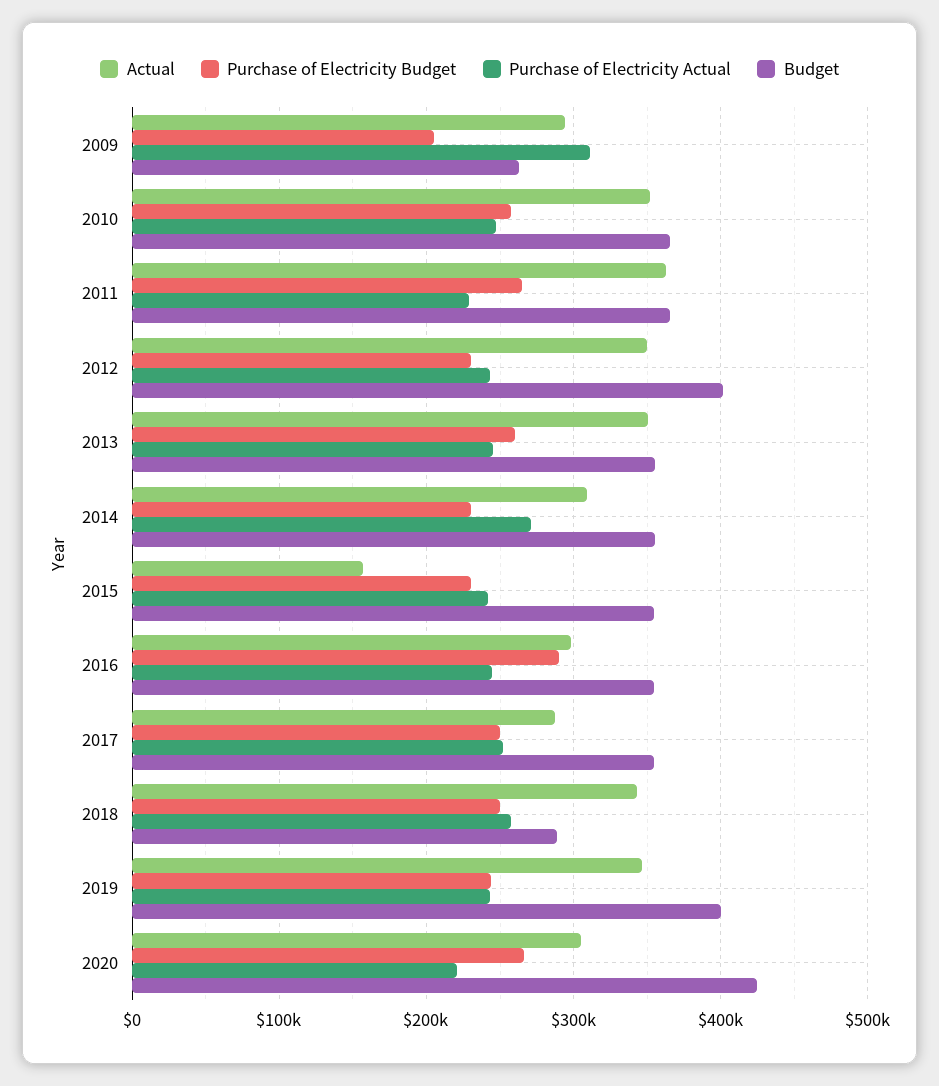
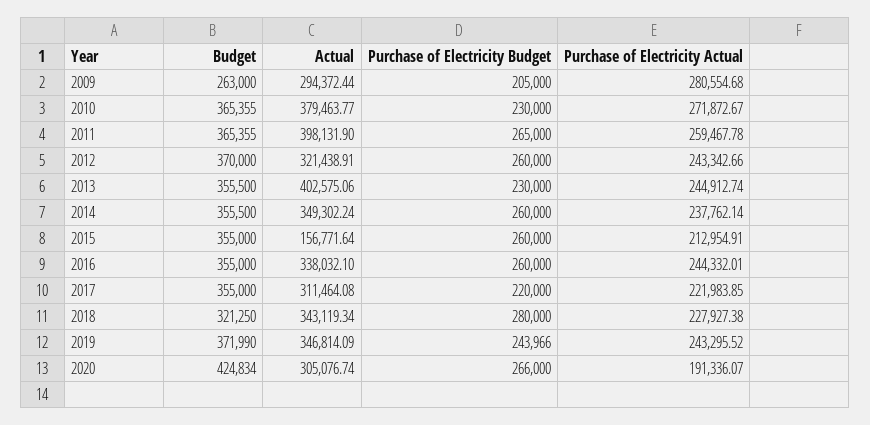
  {
    "Actual": {
      "2009": 294372.44,
-     "2010": 350000,
+     "2010": 379463.77,
-     "2011": 360000,
+     "2011": 398131.9,
-     "2012": 350000,
+     "2012": 321438.91,
-     "2013": 350000,
+     "2013": 402575.06,
-     "2014": 310000,
+     "2014": 349302.24,
      "2015": 156771.64,
-     "2016": 300000,
+     "2016": 338032.1,
-     "2017": 290000,
+     "2017": 311464.08,
      "2018": 343119.34,
      "2019": 346814.09,
      "2020": 305076.74
    },
    "Purchase of Electricity Budget": {
      "2009": 205000,
-     "2010": 260000,
+     "2010": 230000,
      "2011": 265000,
-     "2012": 230000,
+     "2012": 260000,
-     "2013": 260000,
+     "2013": 230000,
-     "2014": 230000,
+     "2014": 260000,
-     "2015": 230000,
+     "2015": 260000,
-     "2016": 290000,
+     "2016": 260000,
-     "2017": 250000,
+     "2017": 220000,
-     "2018": 250000,
+     "2018": 280000,
      "2019": 243966,
      "2020": 266000
    },
    "Purchase of Electricity Actual": {
-     "2009": 310000,
+     "2009": 280554.68,
-     "2010": 250000,
+     "2010": 271872.67,
-     "2011": 230000,
+     "2011": 259467.78,
      "2012": 243342.66,
      "2013": 244912.74,
-     "2014": 270000,
+     "2014": 237762.14,
-     "2015": 240000,
+     "2015": 212954.91,
      "2016": 244332.01,
-     "2017": 250000,
+     "2017": 221983.85,
-     "2018": 260000,
+     "2018": 227927.38,
      "2019": 243295.52,
-     "2020": 220000
+     "2020": 191336.07
    },
    "Budget": {
      "2009": 263000,
      "2010": 365355,
      "2011": 365355,
-     "2012": 400000,
+     "2012": 370000,
      "2013": 355500,
      "2014": 355500,
      "2015": 355000,
      "2016": 355000,
      "2017": 355000,
-     "2018": 290000,
+     "2018": 321250,
-     "2019": 400000,
+     "2019": 371990,
      "2020": 424834
    }
  }

